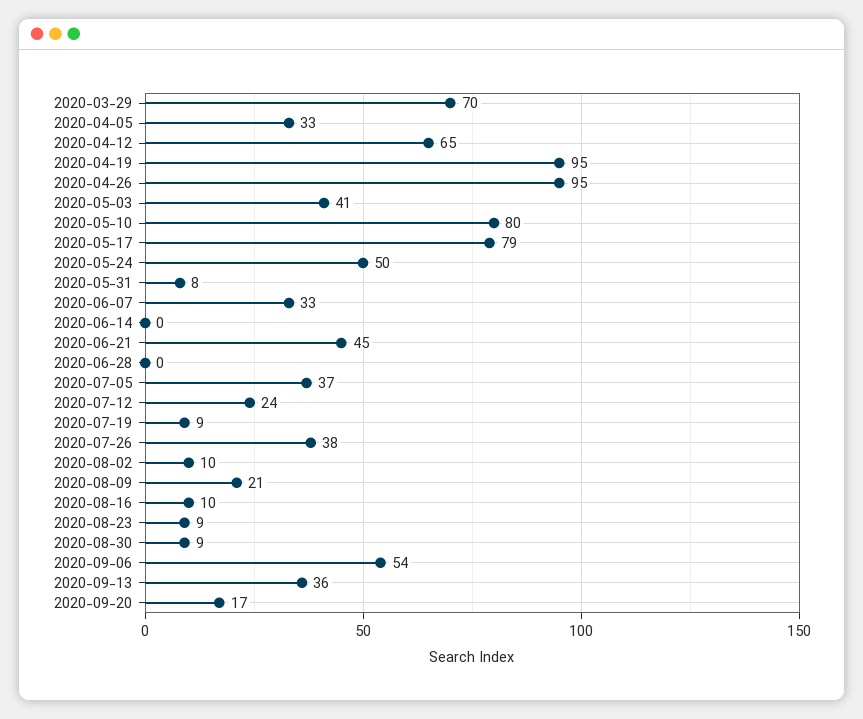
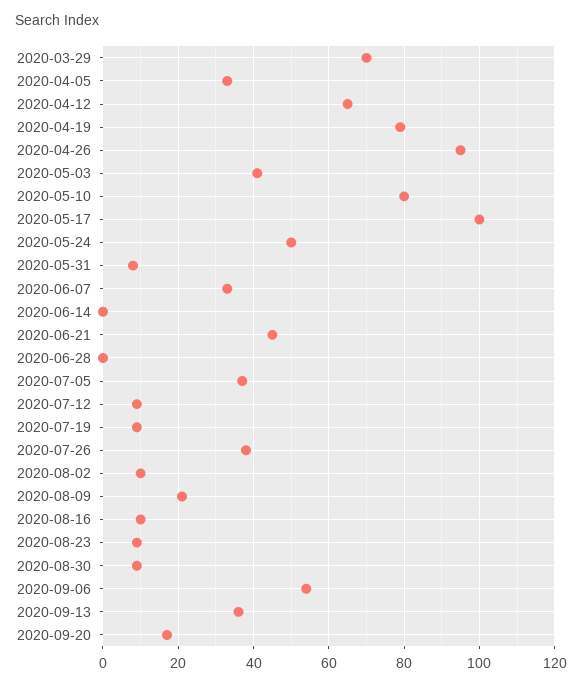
  {
    "2020-03-29": 70,
    "2020-04-05": 33,
    "2020-04-12": 65,
-   "2020-04-19": 95,
+   "2020-04-19": 80,
    "2020-04-26": 95,
    "2020-05-03": 41,
    "2020-05-10": 80,
-   "2020-05-17": 79,
+   "2020-05-17": 100,
    "2020-05-24": 50,
    "2020-05-31": 8,
    "2020-06-07": 33,
    "2020-06-14": 0,
    "2020-06-21": 45,
    "2020-06-28": 0,
    "2020-07-05": 37,
-   "2020-07-12": 24,
+   "2020-07-12": 10,
    "2020-07-19": 9,
    "2020-07-26": 38,
    "2020-08-02": 10,
    "2020-08-09": 21,
    "2020-08-16": 10,
    "2020-08-23": 9,
    "2020-08-30": 9,
    "2020-09-06": 54,
    "2020-09-13": 36,
    "2020-09-20": 17
  }

